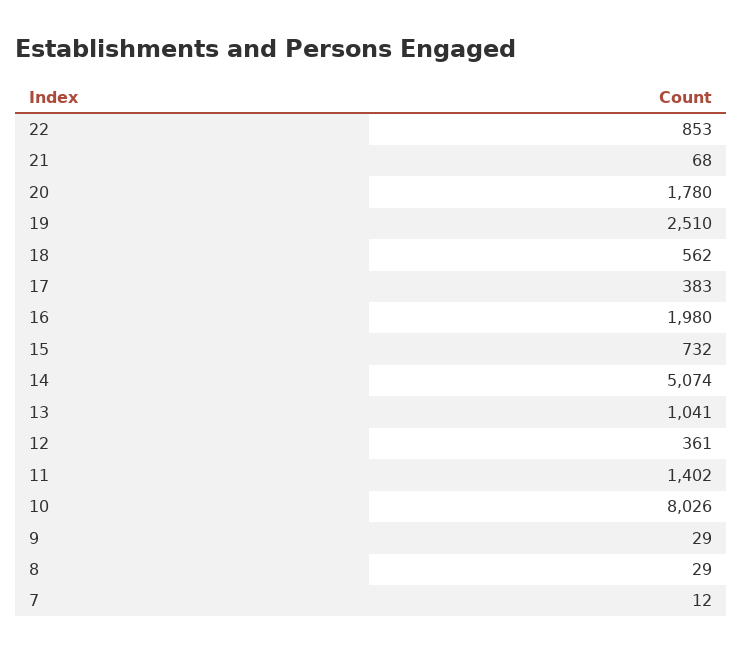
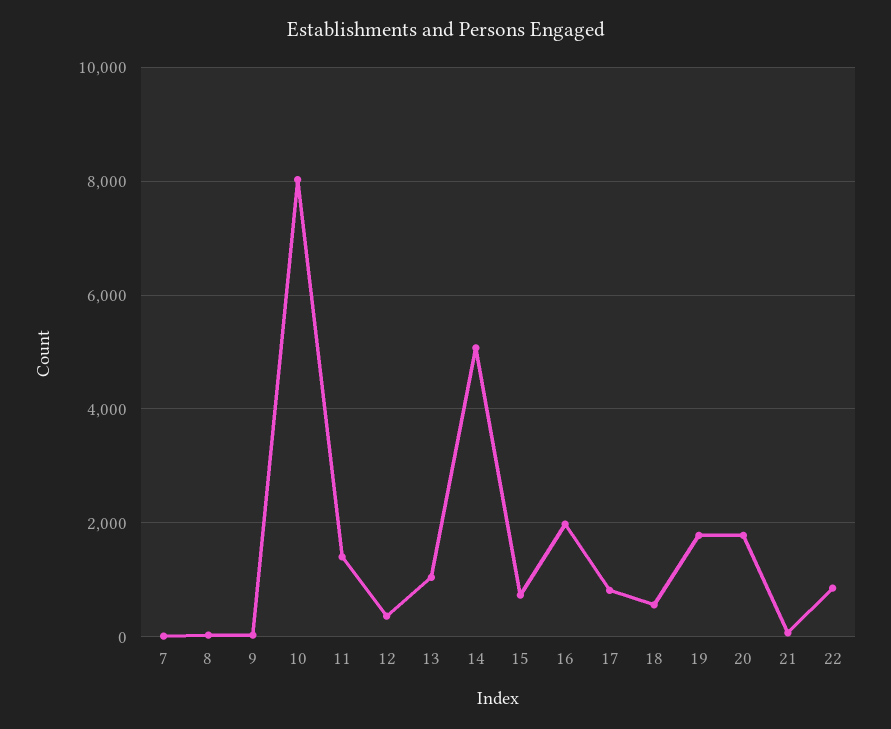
  {
    "22": 853,
    "21": 68,
    "20": 1780,
-   "19": 2510,
+   "19": 1800,
    "18": 562,
-   "17": 383,
+   "17": 800,
    "16": 1980,
    "15": 732,
    "14": 5074,
    "13": 1041,
    "12": 361,
    "11": 1402,
    "10": 8026,
    "9": 29,
    "8": 29,
    "7": 12
  }

